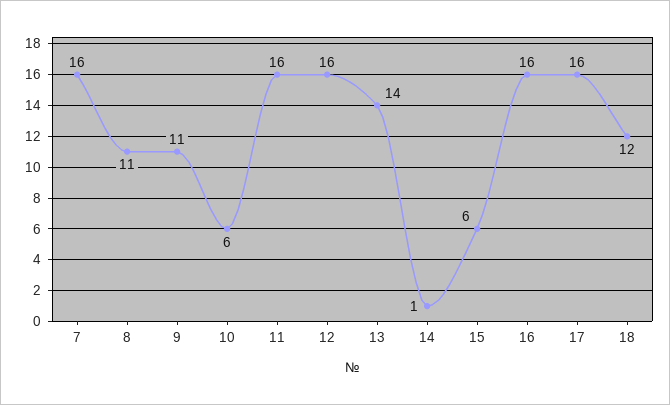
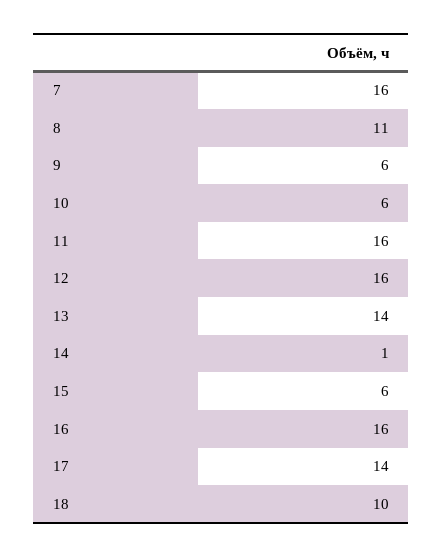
  {
    "7": 16,
    "8": 11,
-   "9": 11,
+   "9": 6,
    "10": 6,
    "11": 16,
    "12": 16,
    "13": 14,
    "14": 1,
    "15": 6,
    "16": 16,
-   "17": 16,
+   "17": 14,
-   "18": 12
+   "18": 10
  }

